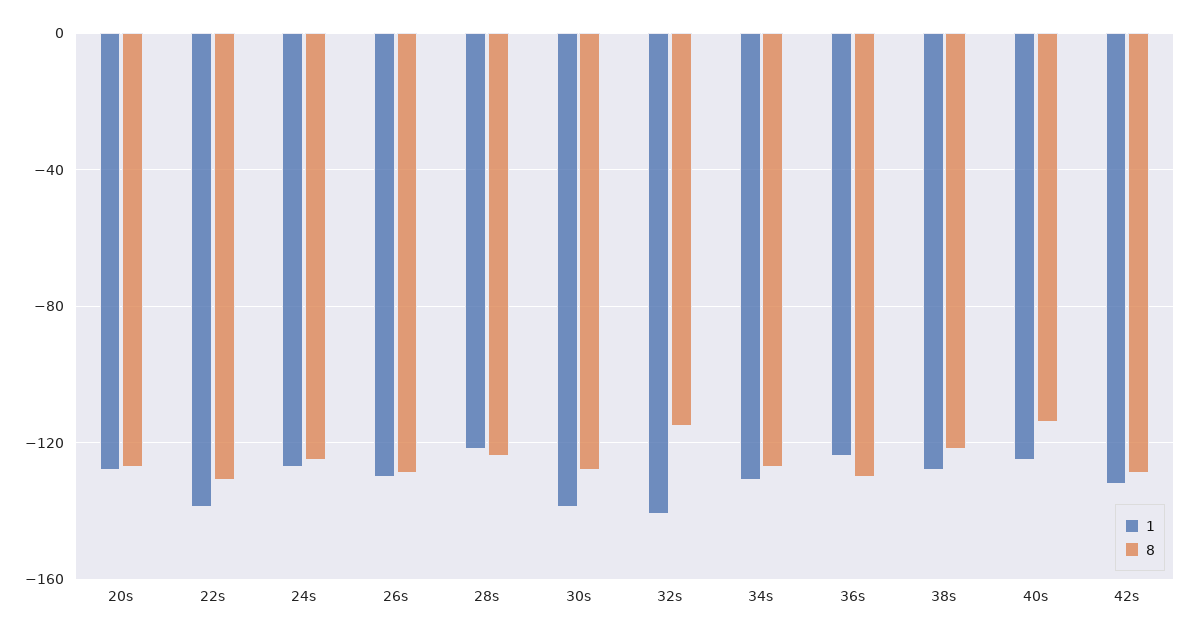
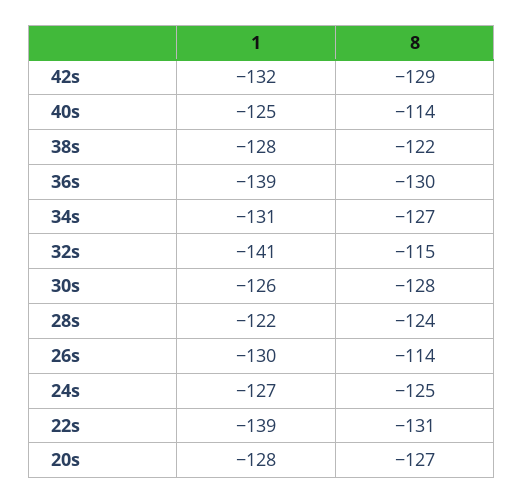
  {
    "1": {
      "20s": -128,
      "22s": -139,
      "24s": -127,
      "26s": -130,
      "28s": -122,
-     "30s": -140,
+     "30s": -126,
      "32s": -141,
      "34s": -131,
-     "36s": -125,
+     "36s": -139,
      "38s": -128,
      "40s": -125,
      "42s": -132
    },
    "8": {
      "20s": -127,
      "22s": -131,
      "24s": -125,
-     "26s": -130,
+     "26s": -114,
      "28s": -124,
      "30s": -128,
      "32s": -115,
      "34s": -127,
      "36s": -130,
      "38s": -122,
      "40s": -114,
      "42s": -129
    }
  }

